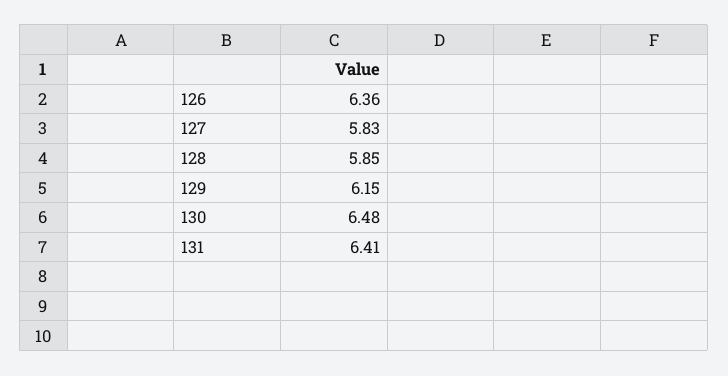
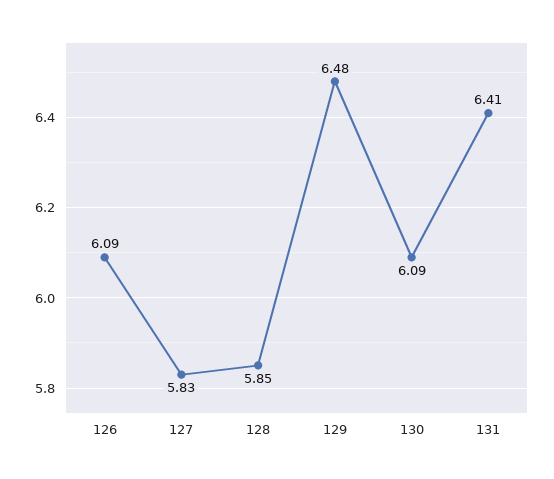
  {
-   "126": 6.36,
+   "126": 6.09,
    "127": 5.83,
    "128": 5.85,
-   "129": 6.15,
+   "129": 6.48,
-   "130": 6.48,
+   "130": 6.09,
    "131": 6.41
  }

